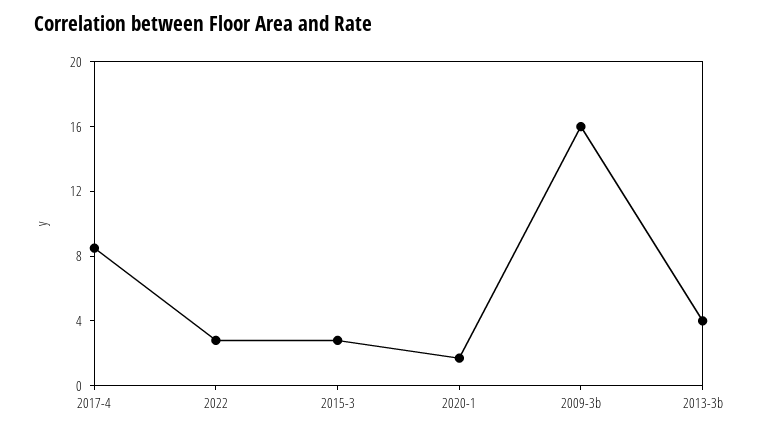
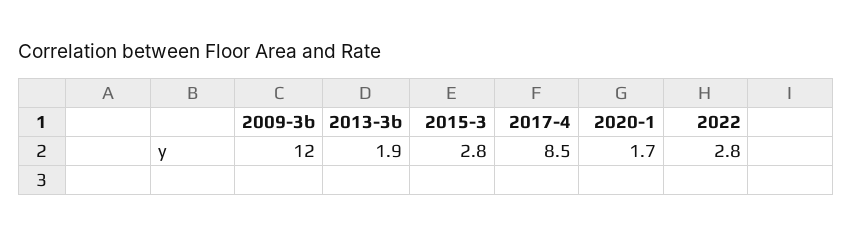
  {
    "2017-4": 8.5,
    "2022": 2.8,
    "2015-3": 2.8,
    "2020-1": 1.7,
-   "2009-3b": 16,
+   "2009-3b": 12,
-   "2013-3b": 4
+   "2013-3b": 1.9
  }

